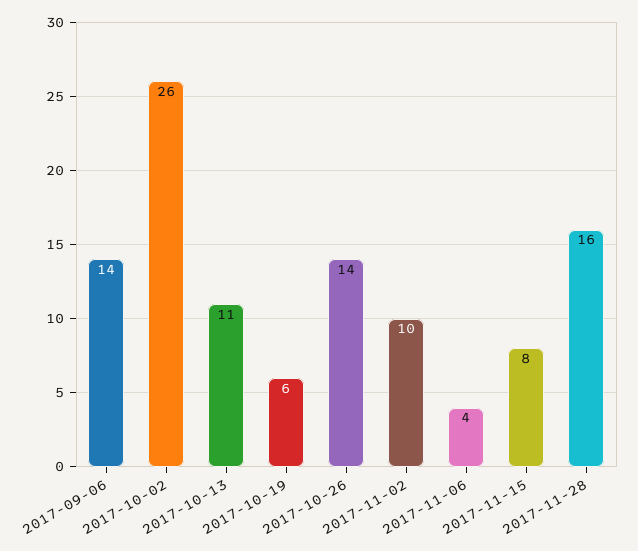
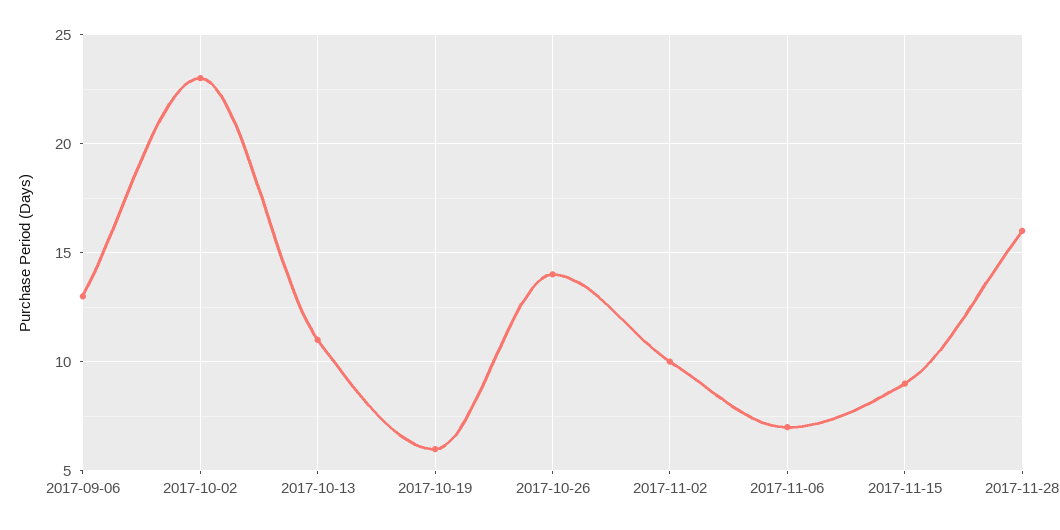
  {
-   "2017-09-06": 14,
+   "2017-09-06": 13,
-   "2017-10-02": 26,
+   "2017-10-02": 23,
    "2017-10-13": 11,
    "2017-10-19": 6,
    "2017-10-26": 14,
    "2017-11-02": 10,
-   "2017-11-06": 4,
+   "2017-11-06": 7,
-   "2017-11-15": 8,
+   "2017-11-15": 9,
    "2017-11-28": 16
  }

